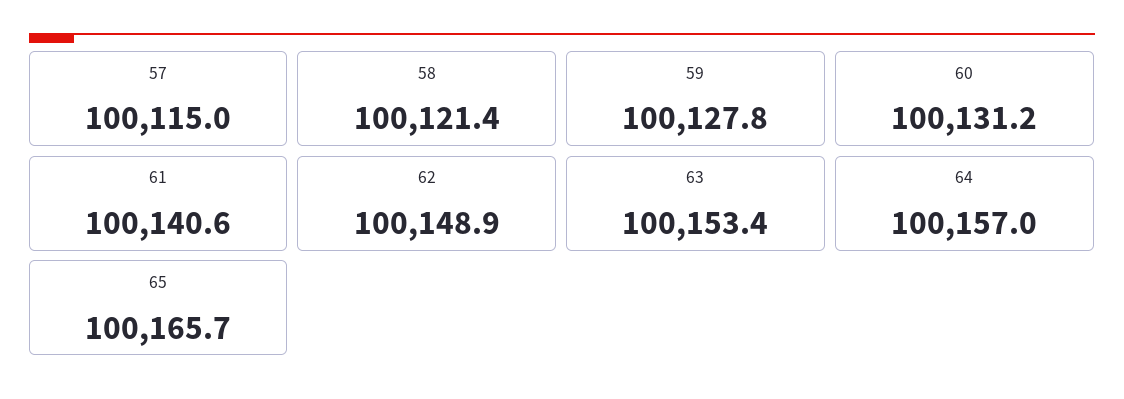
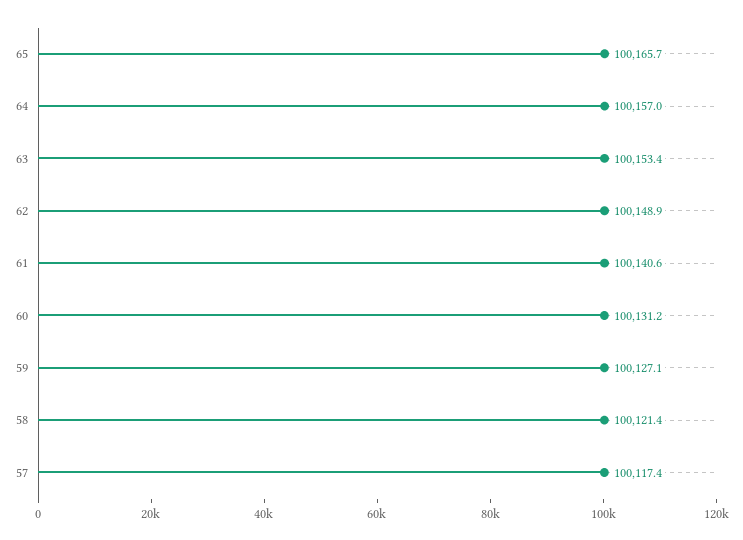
  {
-   "57": 100115,
+   "57": 100117.4,
    "58": 100121.4,
-   "59": 100127.8,
+   "59": 100127.1,
    "60": 100131.2,
    "61": 100140.6,
    "62": 100148.9,
    "63": 100153.4,
    "64": 100157,
    "65": 100165.7
  }

